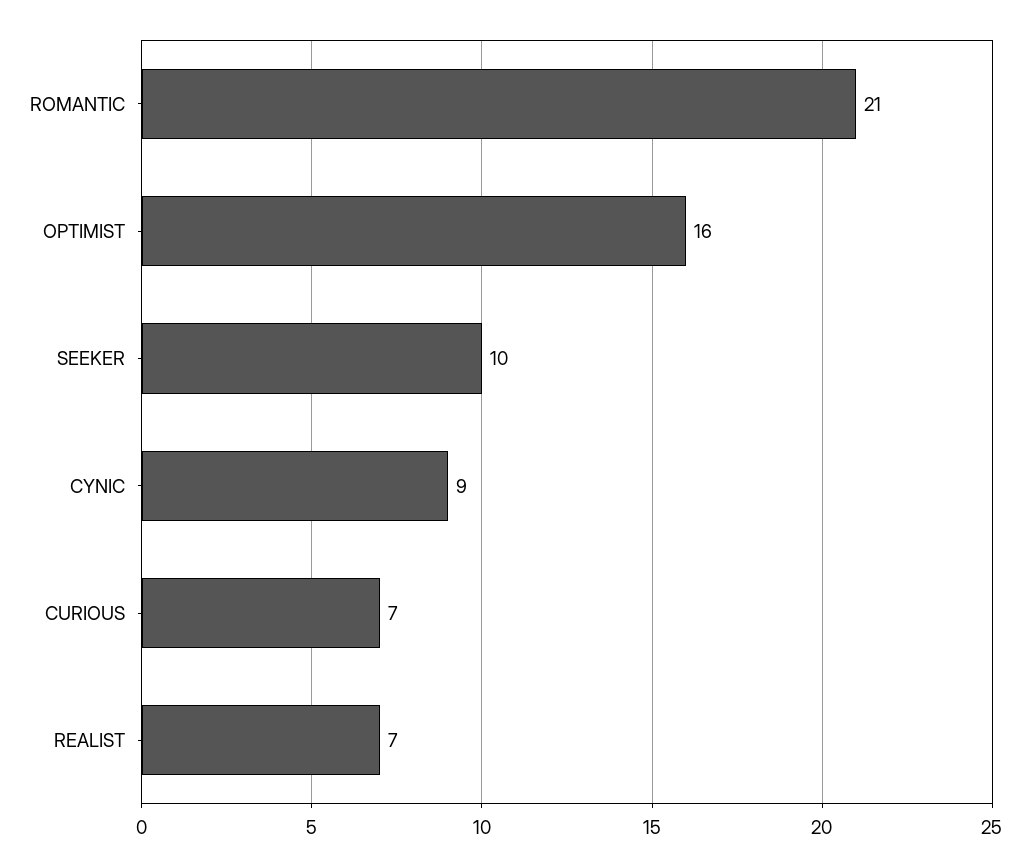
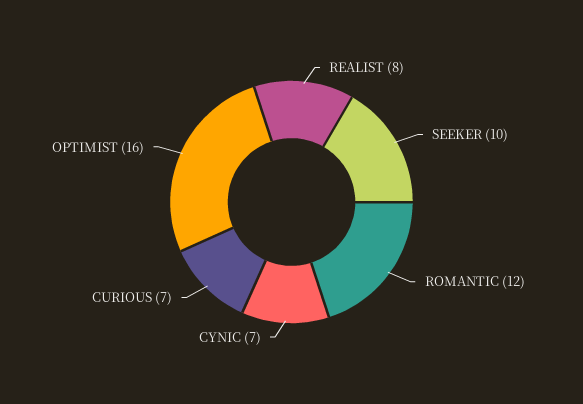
  {
-   "ROMANTIC": 21,
+   "ROMANTIC": 12,
    "OPTIMIST": 16,
    "SEEKER": 10,
-   "CYNIC": 9,
+   "CYNIC": 7,
    "CURIOUS": 7,
-   "REALIST": 7
+   "REALIST": 8
  }

